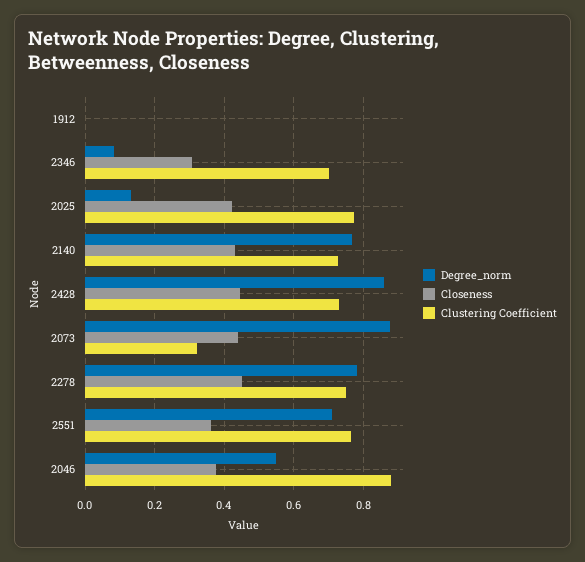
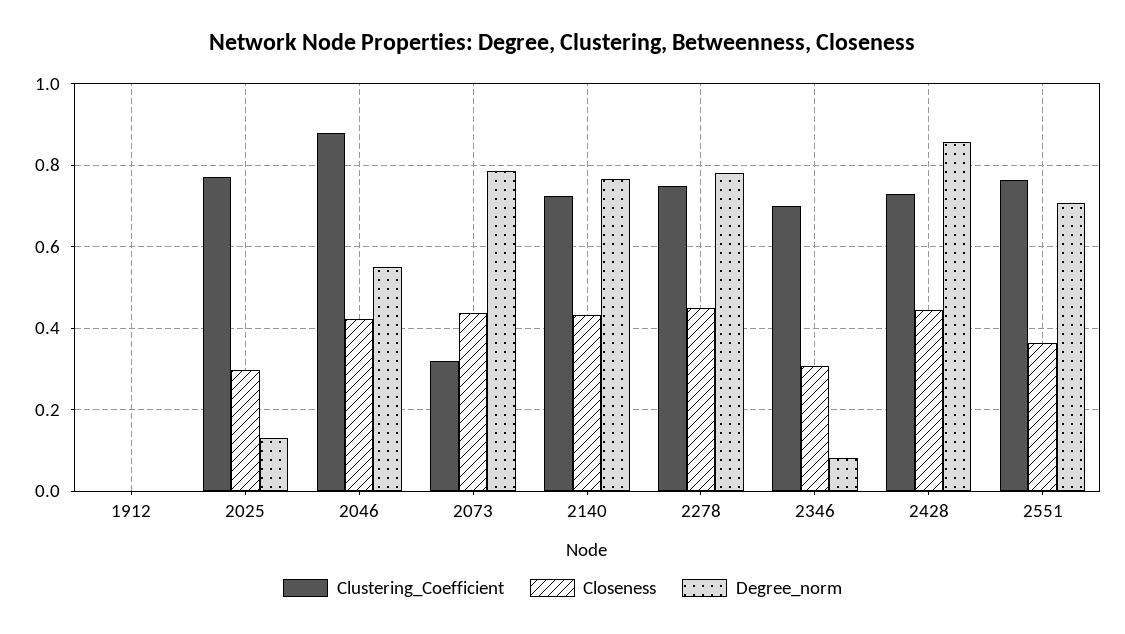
  {
    "Degree_norm": {
      "1912": 0,
      "2346": 0.08,
      "2025": 0.14,
      "2140": 0.76,
      "2428": 0.86,
-     "2073": 0.88,
+     "2073": 0.78,
      "2278": 0.78,
      "2551": 0.7,
      "2046": 0.54
    },
    "Closeness": {
      "1912": 0,
      "2346": 0.3,
-     "2025": 0.42,
+     "2025": 0.3,
      "2140": 0.44,
      "2428": 0.44,
      "2073": 0.44,
      "2278": 0.44,
      "2551": 0.36,
-     "2046": 0.38
+     "2046": 0.42
    },
    "Clustering Coefficient": {
      "1912": 0,
      "2346": 0.7,
      "2025": 0.78,
      "2140": 0.72,
      "2428": 0.74,
      "2073": 0.32,
      "2278": 0.74,
      "2551": 0.76,
      "2046": 0.88
    }
  }

